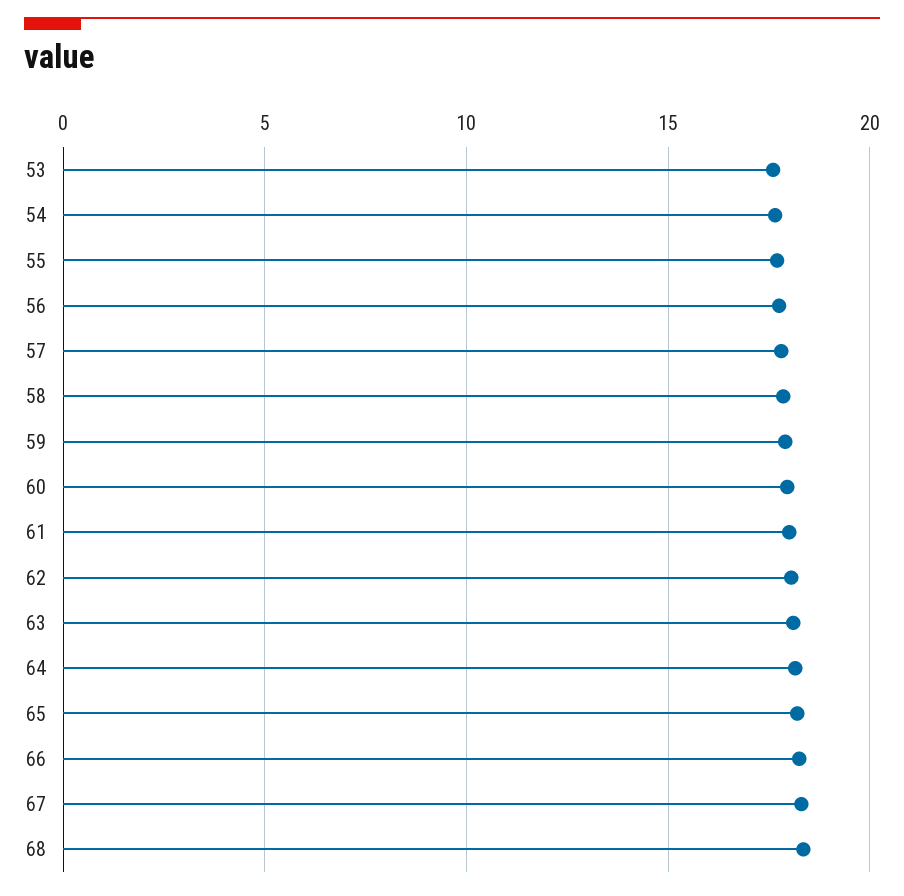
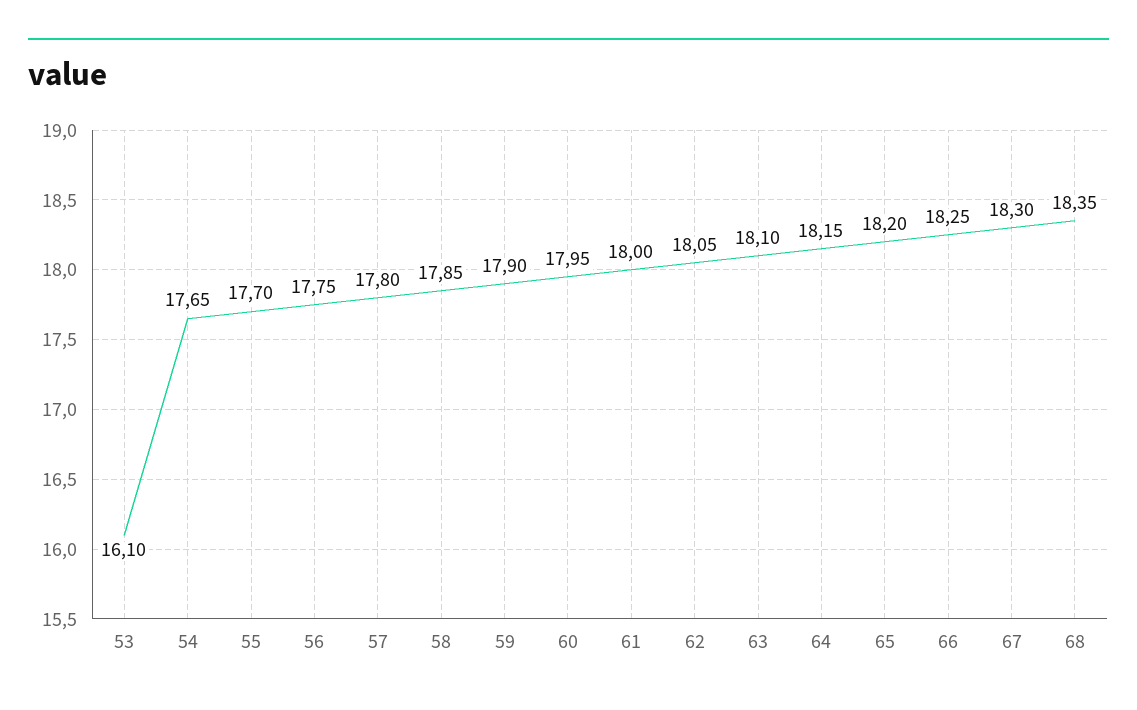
  {
-   "53": 17.5,
+   "53": 16.1,
    "54": 17.65,
    "55": 17.7,
    "56": 17.75,
    "57": 17.8,
    "58": 17.85,
    "59": 17.9,
    "60": 17.95,
    "61": 18,
    "62": 18.05,
    "63": 18.1,
    "64": 18.15,
    "65": 18.2,
    "66": 18.25,
    "67": 18.3,
    "68": 18.35
  }

